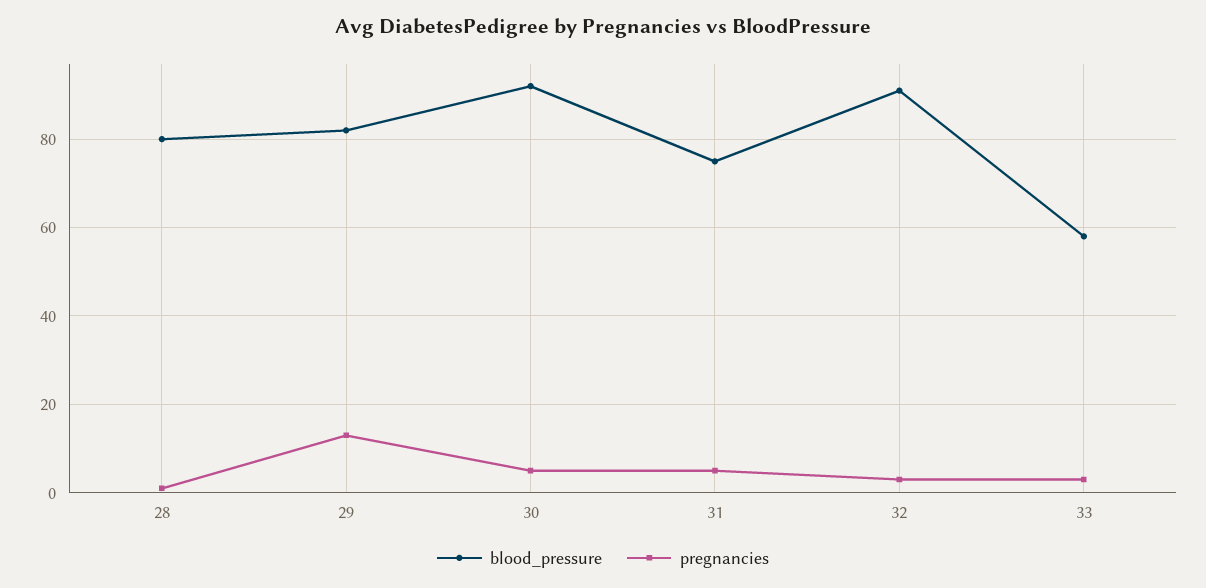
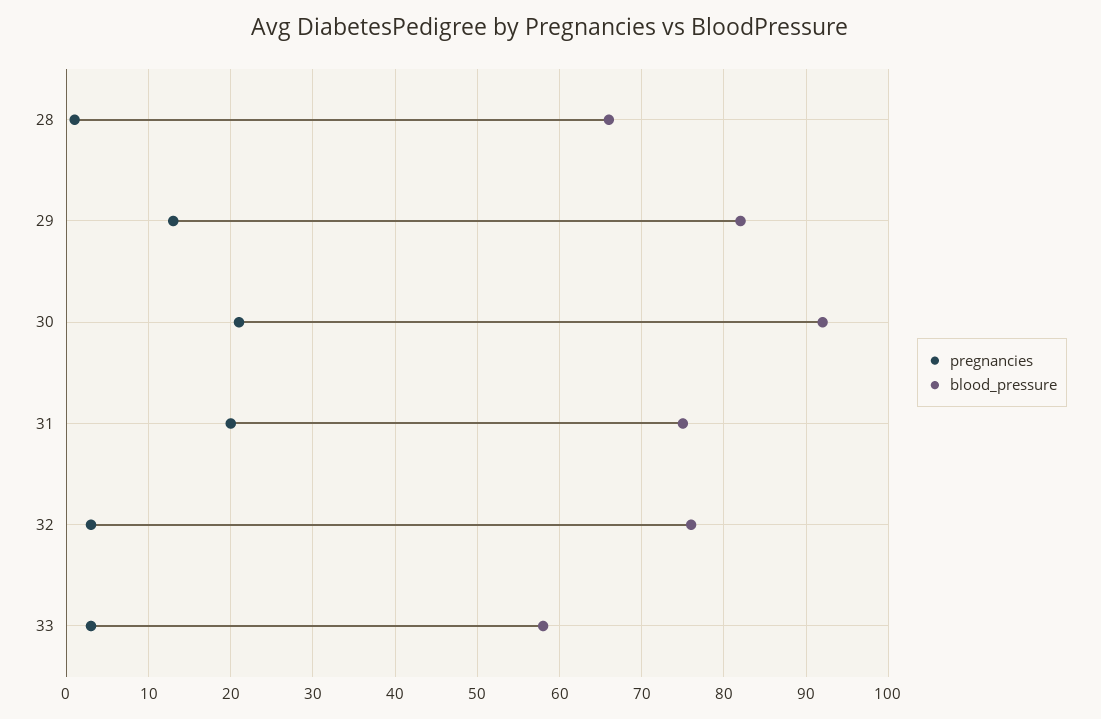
  {
    "blood_pressure": {
-     "28": 80,
+     "28": 66,
      "29": 82,
      "30": 92,
      "31": 75,
-     "32": 90,
+     "32": 76,
      "33": 58
    },
    "pregnancies": {
      "28": 1,
      "29": 13,
-     "30": 5,
+     "30": 21,
-     "31": 5,
+     "31": 20,
      "32": 3,
      "33": 3
    }
  }

